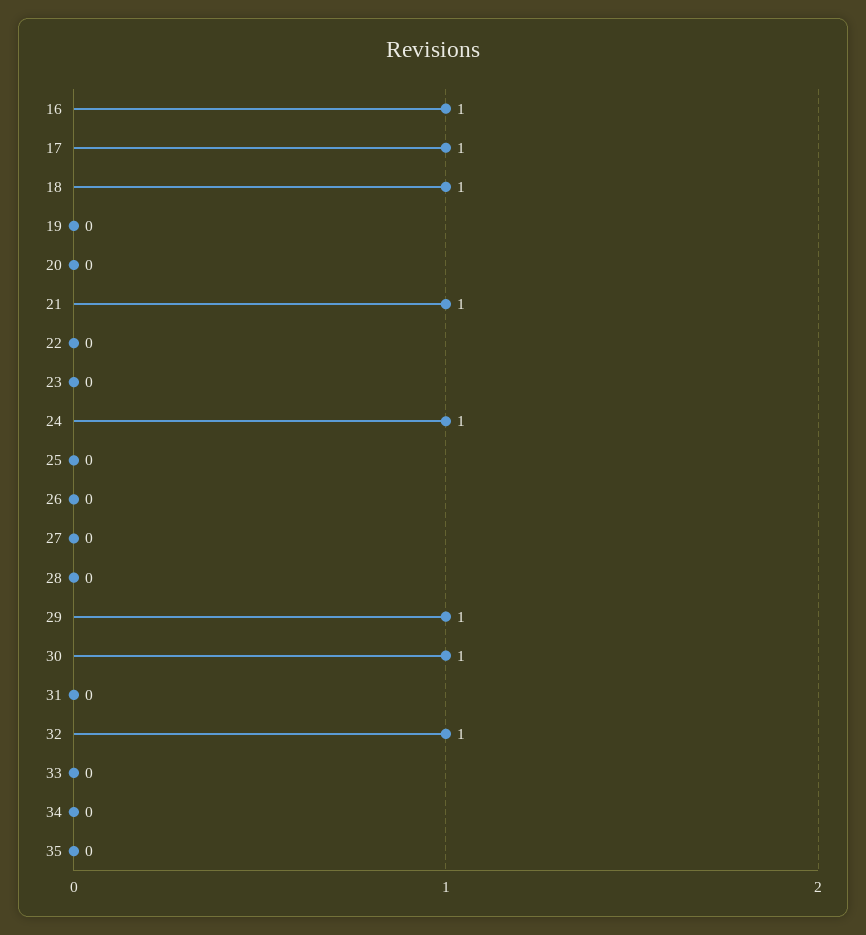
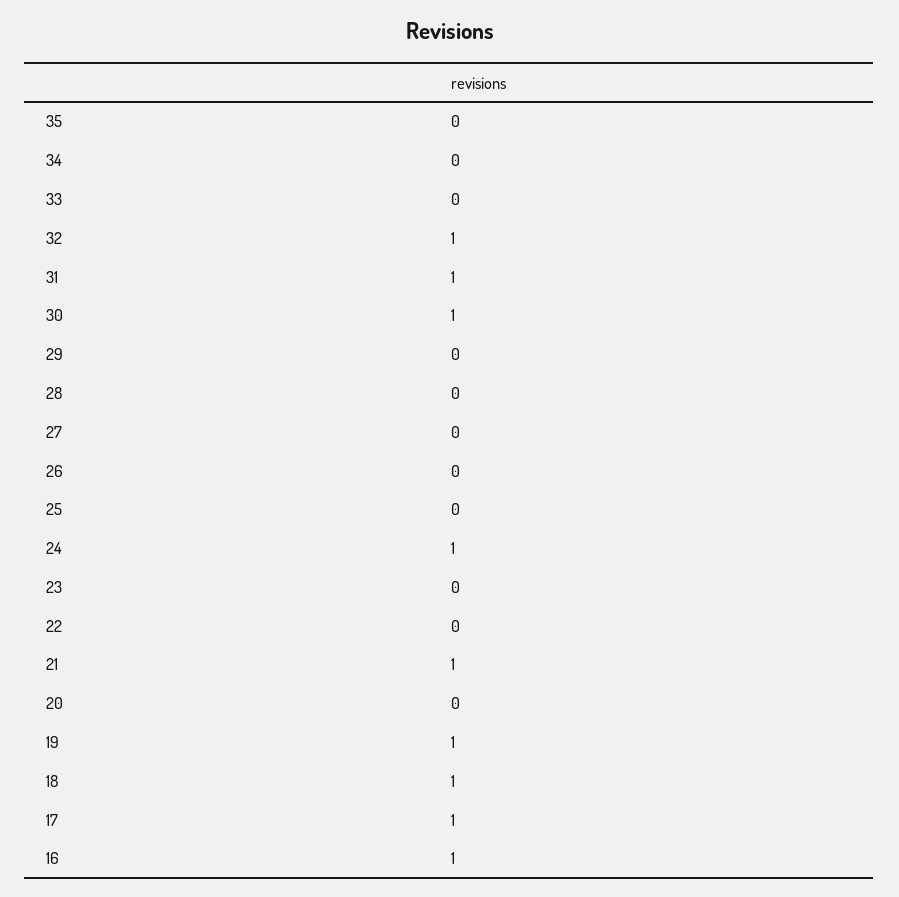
  {
    "16": 1,
    "17": 1,
    "18": 1,
-   "19": 0,
+   "19": 1,
    "20": 0,
    "21": 1,
    "22": 0,
    "23": 0,
    "24": 1,
    "25": 0,
    "26": 0,
    "27": 0,
    "28": 0,
-   "29": 1,
+   "29": 0,
    "30": 1,
-   "31": 0,
+   "31": 1,
    "32": 1,
    "33": 0,
    "34": 0,
    "35": 0
  }

